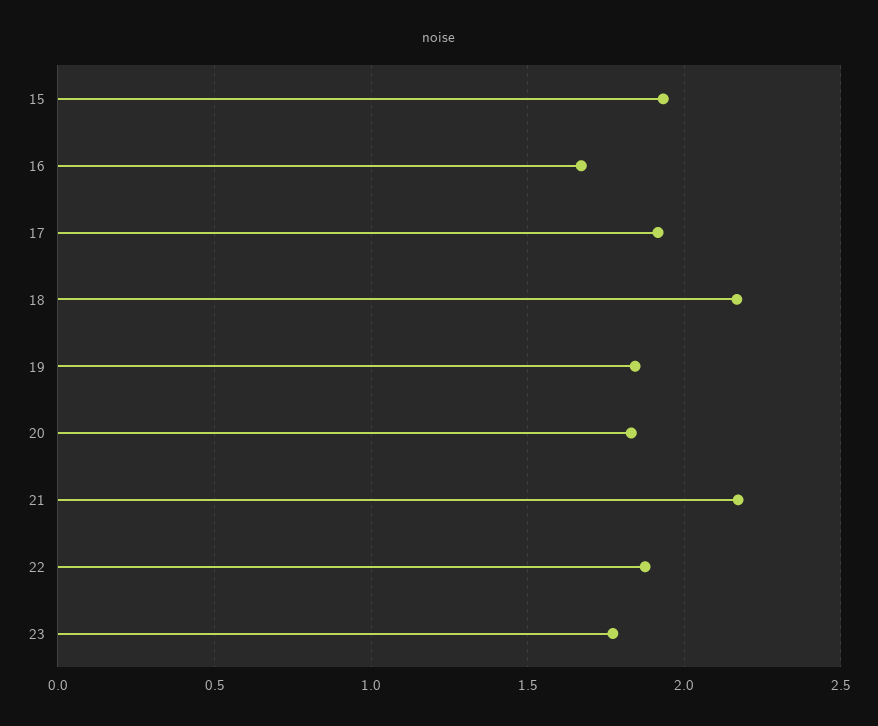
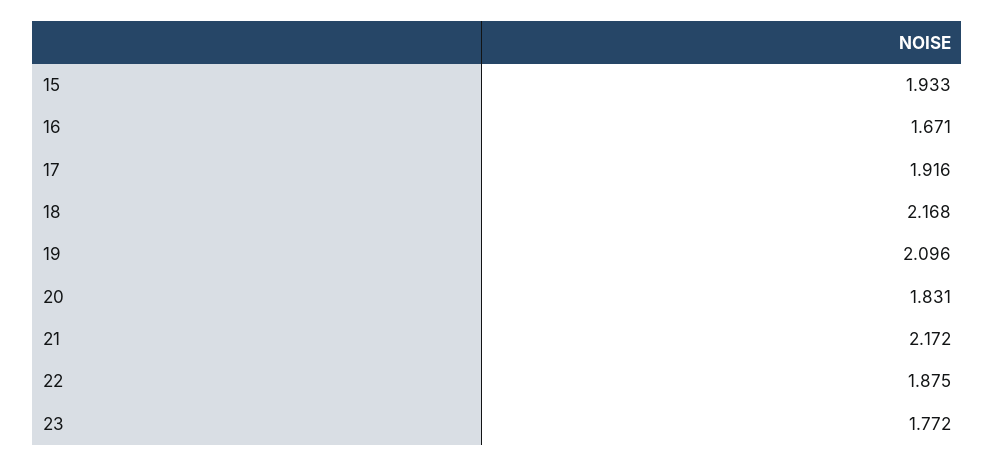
  {
    "15": 1.933,
    "16": 1.671,
    "17": 1.916,
    "18": 2.168,
-   "19": 1.85,
+   "19": 2.096,
    "20": 1.831,
    "21": 2.172,
    "22": 1.875,
    "23": 1.772
  }

